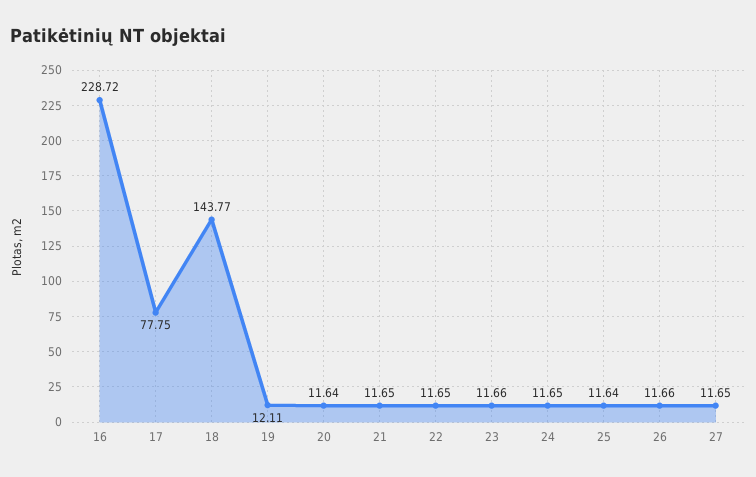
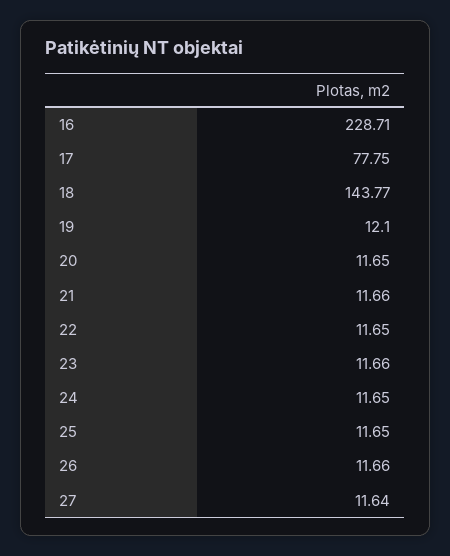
  {
-   "16": 228.72,
+   "16": 228.71,
    "17": 77.75,
    "18": 143.77,
-   "19": 12.11,
+   "19": 12.1,
-   "20": 11.64,
+   "20": 11.65,
-   "21": 11.65,
+   "21": 11.66,
    "22": 11.65,
    "23": 11.66,
    "24": 11.65,
-   "25": 11.64,
+   "25": 11.65,
    "26": 11.66,
-   "27": 11.65
+   "27": 11.64
  }

